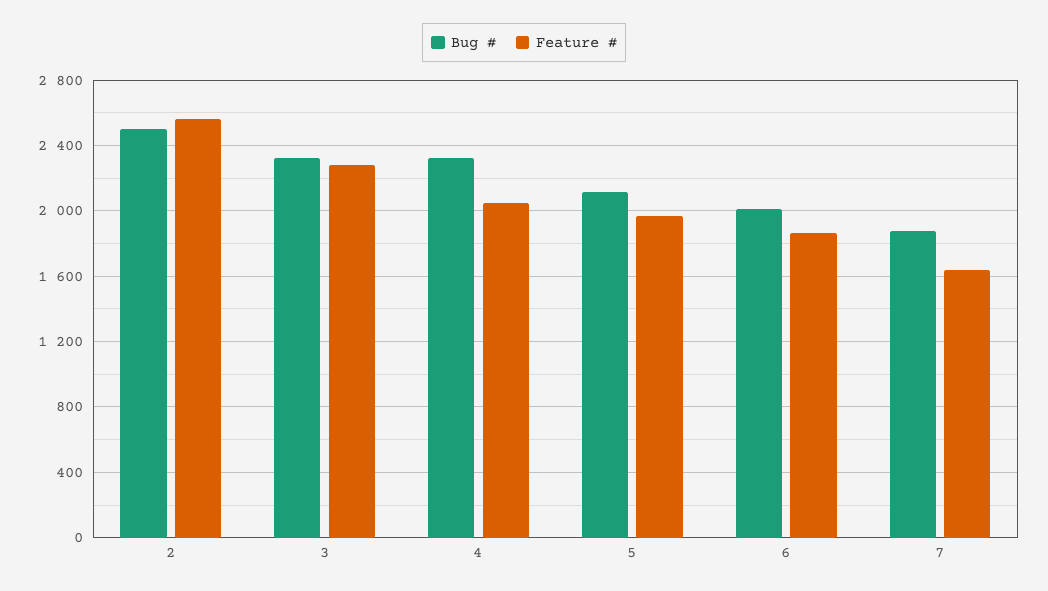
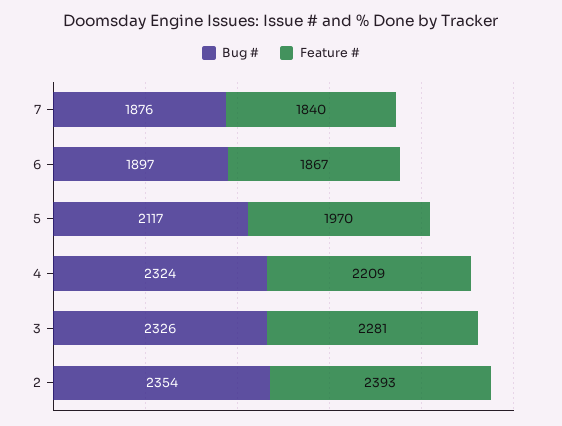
  {
    "Bug #": {
-     "2": 2500,
+     "2": 2354,
      "3": 2326,
      "4": 2324,
      "5": 2117,
-     "6": 2000,
+     "6": 1897,
      "7": 1876
    },
    "Feature #": {
-     "2": 2550,
+     "2": 2393,
      "3": 2281,
-     "4": 2050,
+     "4": 2209,
      "5": 1970,
      "6": 1867,
-     "7": 1650
+     "7": 1840
    }
  }

